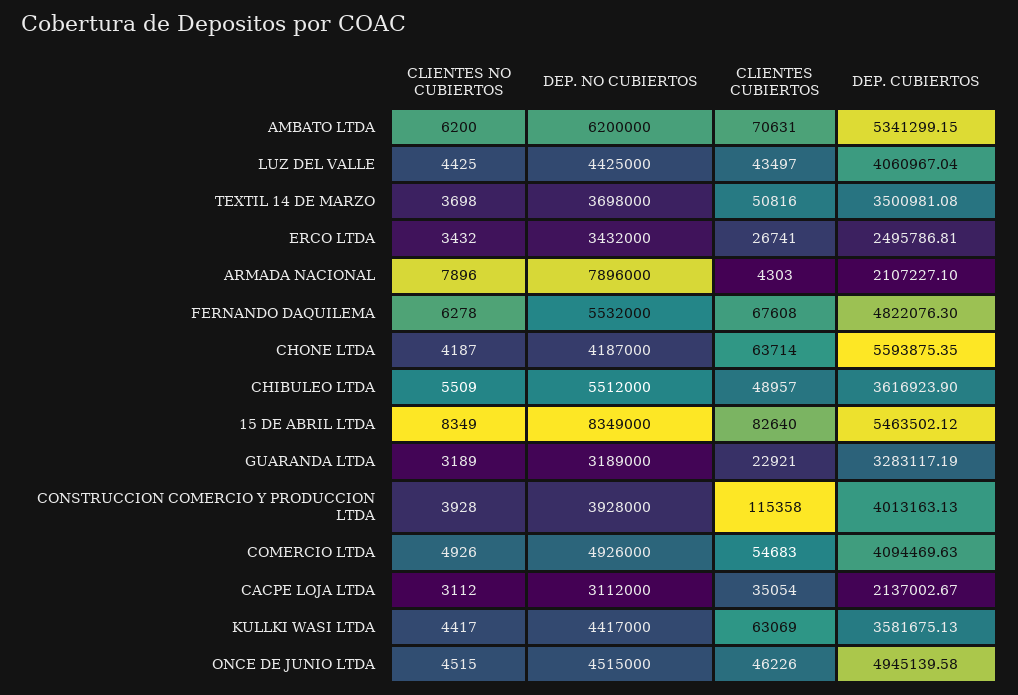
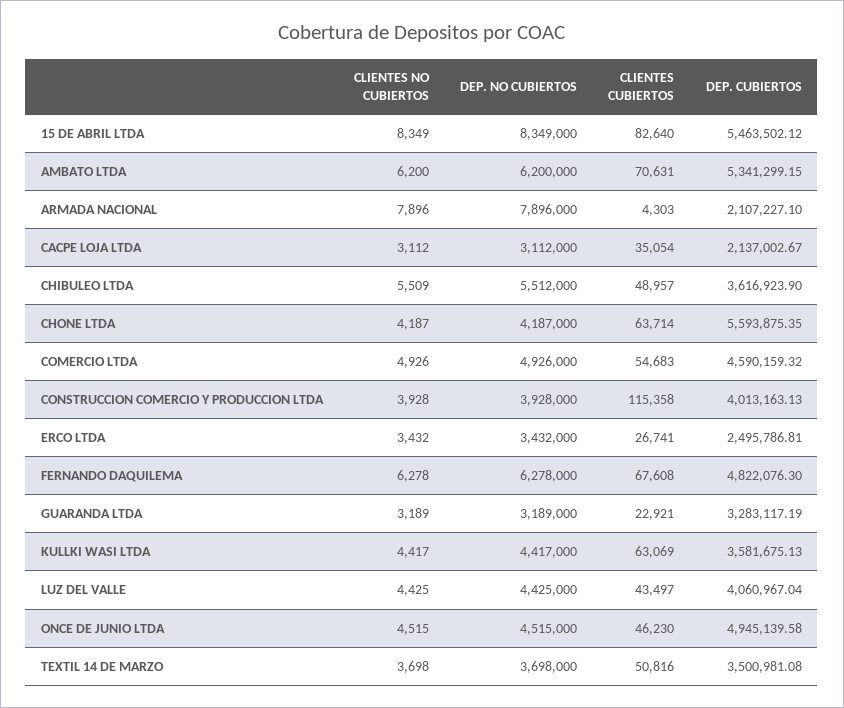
  {
    "CLIENTES NO CUBIERTOS": {
      "AMBATO LTDA": 6200,
      "LUZ DEL VALLE": 4425,
      "TEXTIL 14 DE MARZO": 3698,
      "ERCO LTDA": 3432,
      "ARMADA NACIONAL": 7896,
      "FERNANDO DAQUILEMA": 6278,
      "CHONE LTDA": 4187,
      "CHIBULEO LTDA": 5509,
      "15 DE ABRIL LTDA": 8349,
      "GUARANDA LTDA": 3189,
      "CONSTRUCCION COMERCIO Y PRODUCCION LTDA": 3928,
      "COMERCIO LTDA": 4926,
      "CACPE LOJA LTDA": 3112,
      "KULLKI WASI LTDA": 4417,
      "ONCE DE JUNIO LTDA": 4515
    },
    "DEP. NO CUBIERTOS": {
      "AMBATO LTDA": 6200000,
      "LUZ DEL VALLE": 4425000,
      "TEXTIL 14 DE MARZO": 3698000,
      "ERCO LTDA": 3432000,
      "ARMADA NACIONAL": 7896000,
-     "FERNANDO DAQUILEMA": 5532000,
+     "FERNANDO DAQUILEMA": 6278000,
      "CHONE LTDA": 4187000,
      "CHIBULEO LTDA": 5512000,
      "15 DE ABRIL LTDA": 8349000,
      "GUARANDA LTDA": 3189000,
      "CONSTRUCCION COMERCIO Y PRODUCCION LTDA": 3928000,
      "COMERCIO LTDA": 4926000,
      "CACPE LOJA LTDA": 3112000,
      "KULLKI WASI LTDA": 4417000,
      "ONCE DE JUNIO LTDA": 4515000
    },
    "CLIENTES CUBIERTOS": {
      "AMBATO LTDA": 70631,
      "LUZ DEL VALLE": 43497,
      "TEXTIL 14 DE MARZO": 50816,
      "ERCO LTDA": 26741,
      "ARMADA NACIONAL": 4303,
      "FERNANDO DAQUILEMA": 67608,
      "CHONE LTDA": 63714,
      "CHIBULEO LTDA": 48957,
      "15 DE ABRIL LTDA": 82640,
      "GUARANDA LTDA": 22921,
      "CONSTRUCCION COMERCIO Y PRODUCCION LTDA": 115358,
      "COMERCIO LTDA": 54683,
      "CACPE LOJA LTDA": 35054,
      "KULLKI WASI LTDA": 63069,
-     "ONCE DE JUNIO LTDA": 46226
+     "ONCE DE JUNIO LTDA": 46230
    },
    "DEP. CUBIERTOS": {
      "AMBATO LTDA": 5341299.15,
      "LUZ DEL VALLE": 4060967.04,
      "TEXTIL 14 DE MARZO": 3500981.08,
      "ERCO LTDA": 2495786.81,
      "ARMADA NACIONAL": 2107227.1,
      "FERNANDO DAQUILEMA": 4822076.3,
      "CHONE LTDA": 5593875.35,
      "CHIBULEO LTDA": 3616923.9,
      "15 DE ABRIL LTDA": 5463502.12,
      "GUARANDA LTDA": 3283117.19,
      "CONSTRUCCION COMERCIO Y PRODUCCION LTDA": 4013163.13,
-     "COMERCIO LTDA": 4094469.63,
+     "COMERCIO LTDA": 4590159.32,
      "CACPE LOJA LTDA": 2137002.67,
      "KULLKI WASI LTDA": 3581675.13,
      "ONCE DE JUNIO LTDA": 4945139.58
    }
  }

